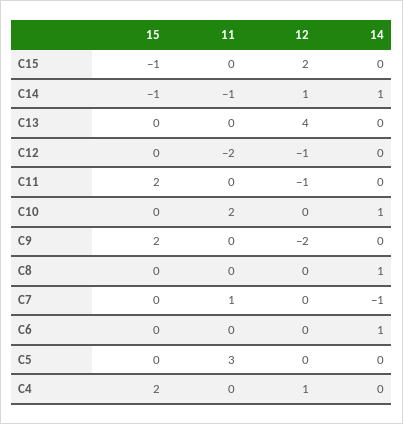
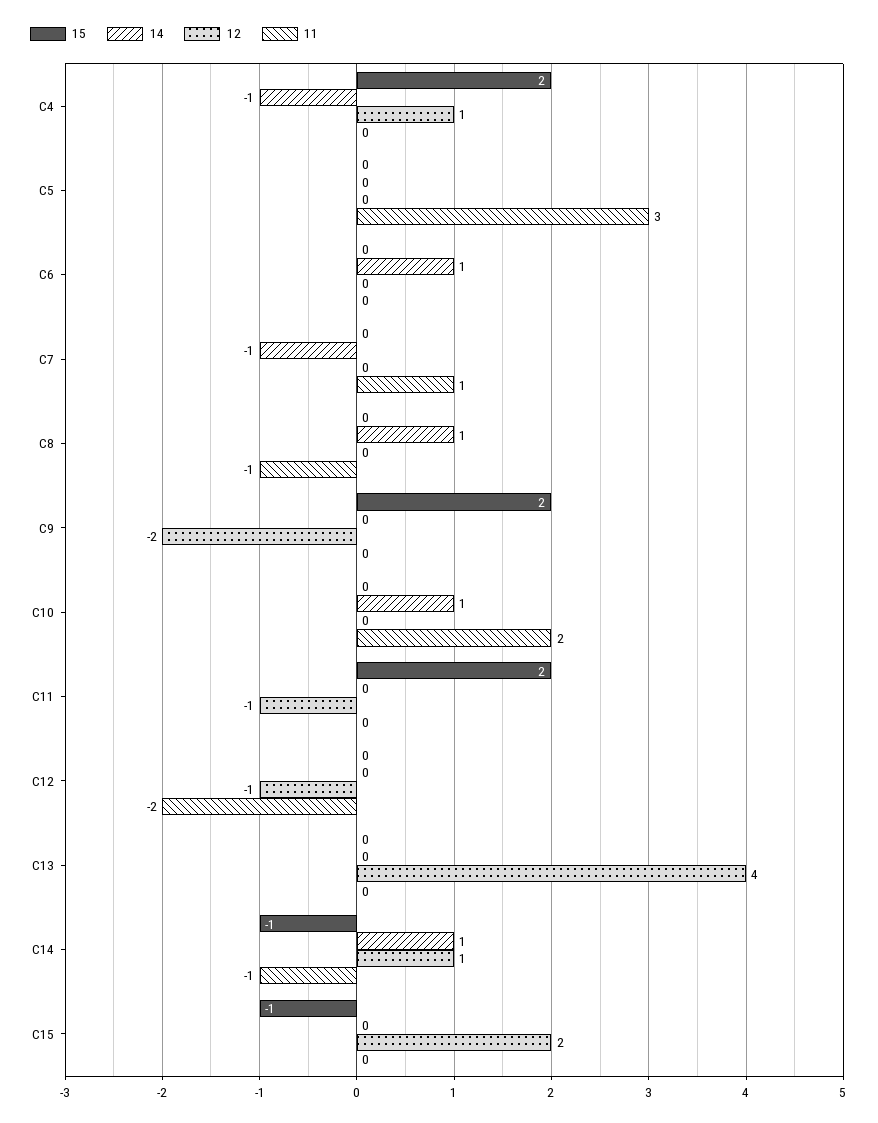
  {
    "15": {
      "C15": -1,
      "C14": -1,
      "C13": 0,
      "C12": 0,
      "C11": 2,
      "C10": 0,
      "C9": 2,
      "C8": 0,
      "C7": 0,
      "C6": 0,
      "C5": 0,
      "C4": 2
    },
    "11": {
      "C15": 0,
      "C14": -1,
      "C13": 0,
      "C12": -2,
      "C11": 0,
      "C10": 2,
      "C9": 0,
-     "C8": 0,
+     "C8": -1,
      "C7": 1,
      "C6": 0,
      "C5": 3,
      "C4": 0
    },
    "12": {
      "C15": 2,
      "C14": 1,
      "C13": 4,
      "C12": -1,
      "C11": -1,
      "C10": 0,
      "C9": -2,
      "C8": 0,
      "C7": 0,
      "C6": 0,
      "C5": 0,
      "C4": 1
    },
    "14": {
      "C15": 0,
      "C14": 1,
      "C13": 0,
      "C12": 0,
      "C11": 0,
      "C10": 1,
      "C9": 0,
      "C8": 1,
      "C7": -1,
      "C6": 1,
      "C5": 0,
-     "C4": 0
+     "C4": -1
    }
  }

